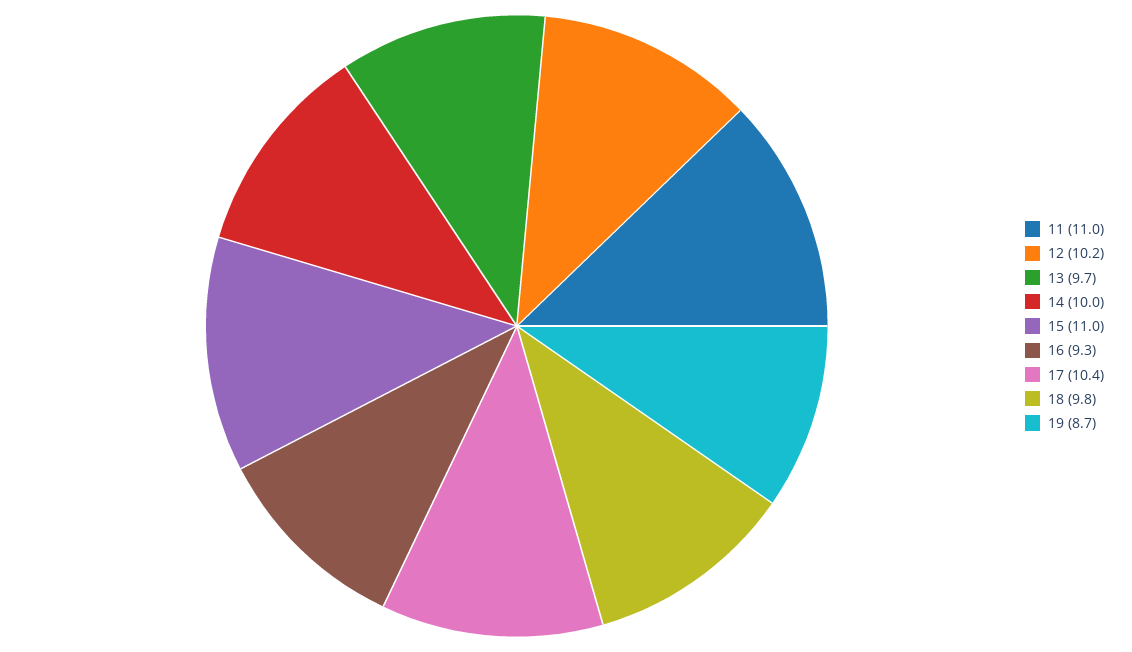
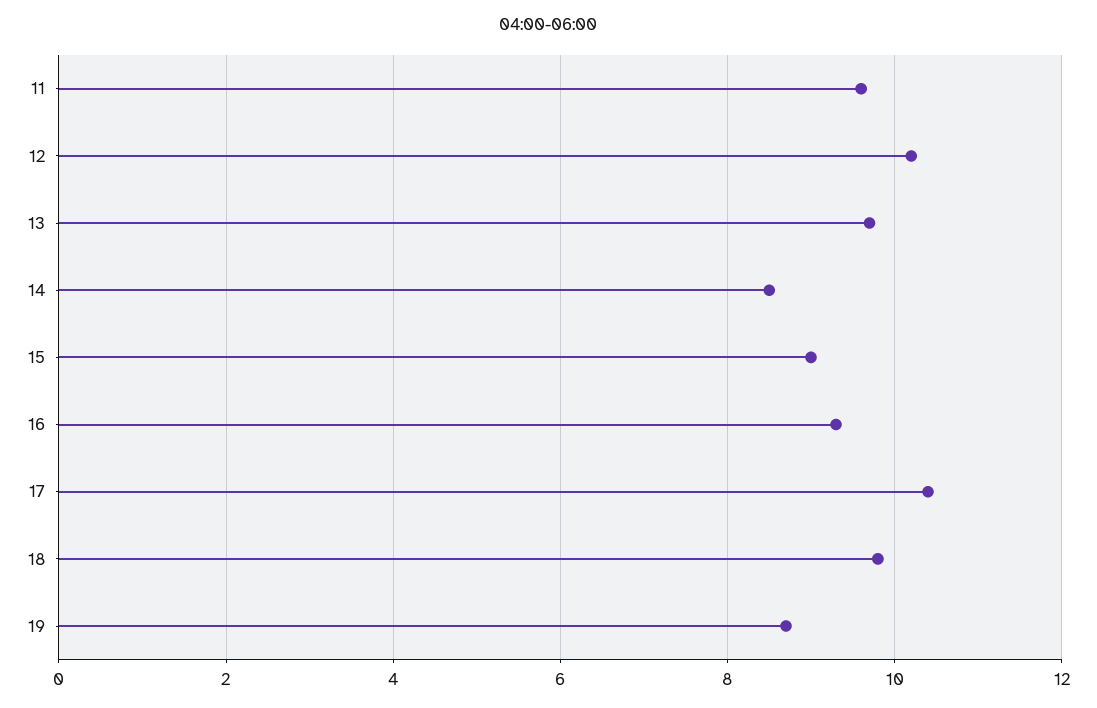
  {
-   "11": 11,
+   "11": 9.5,
    "12": 10.2,
    "13": 9.7,
-   "14": 10,
+   "14": 8.5,
-   "15": 11,
+   "15": 9,
    "16": 9.3,
    "17": 10.4,
    "18": 9.8,
    "19": 8.7
  }

